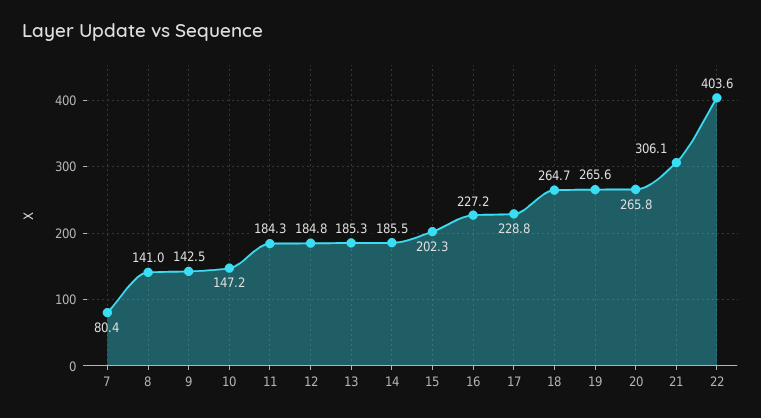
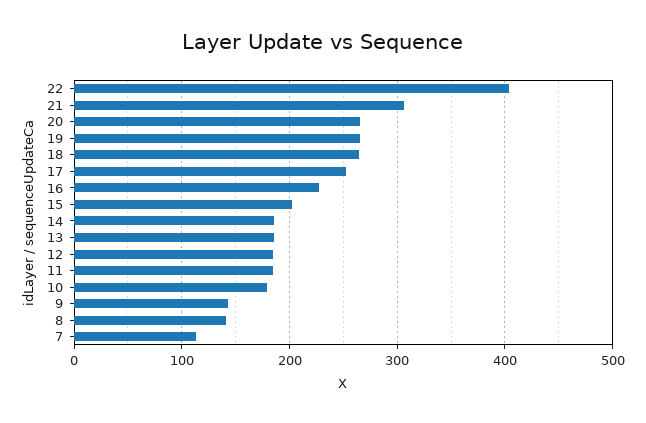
  {
-   "7": 80.4,
+   "7": 110,
    "8": 141,
    "9": 142.5,
-   "10": 147.2,
+   "10": 180,
    "11": 184.3,
    "12": 184.8,
    "13": 185.3,
    "14": 185.5,
    "15": 202.3,
    "16": 227.2,
-   "17": 228.8,
+   "17": 250,
    "18": 264.7,
    "19": 265.6,
    "20": 265.8,
    "21": 306.1,
    "22": 403.6
  }

